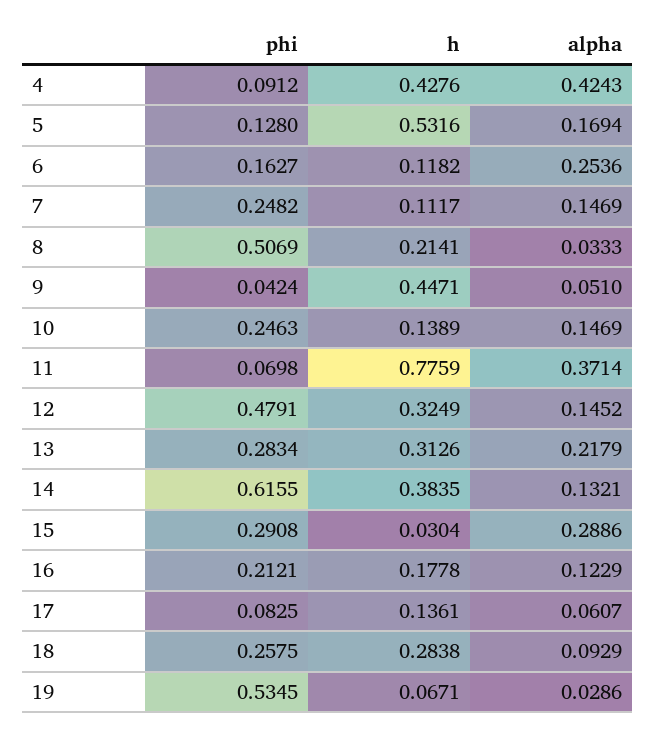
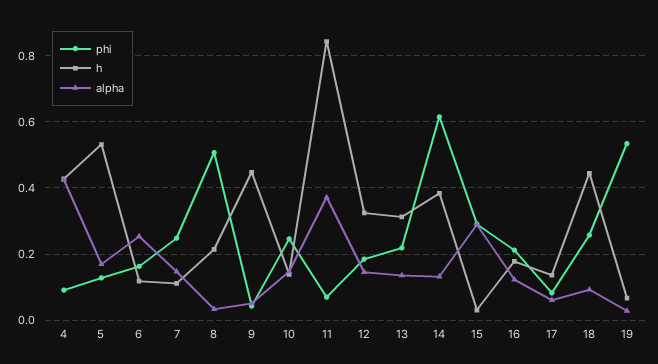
  {
    "phi": {
      "4": 0.0912,
      "5": 0.128,
      "6": 0.1627,
      "7": 0.2482,
      "8": 0.5069,
      "9": 0.0424,
      "10": 0.2463,
      "11": 0.0698,
-     "12": 0.4791,
+     "12": 0.18,
-     "13": 0.2834,
+     "13": 0.22,
      "14": 0.6155,
      "15": 0.2908,
      "16": 0.2121,
      "17": 0.0825,
      "18": 0.2575,
      "19": 0.5345
    },
    "h": {
      "4": 0.4276,
      "5": 0.5316,
      "6": 0.1182,
      "7": 0.1117,
      "8": 0.2141,
      "9": 0.4471,
      "10": 0.1389,
-     "11": 0.7759,
+     "11": 0.84,
      "12": 0.3249,
      "13": 0.3126,
      "14": 0.3835,
      "15": 0.0304,
      "16": 0.1778,
      "17": 0.1361,
-     "18": 0.2838,
+     "18": 0.44,
      "19": 0.0671
    },
    "alpha": {
      "4": 0.4243,
      "5": 0.1694,
      "6": 0.2536,
      "7": 0.1469,
      "8": 0.0333,
      "9": 0.051,
      "10": 0.1469,
      "11": 0.3714,
      "12": 0.1452,
-     "13": 0.2179,
+     "13": 0.14,
      "14": 0.1321,
      "15": 0.2886,
      "16": 0.1229,
      "17": 0.0607,
      "18": 0.0929,
      "19": 0.0286
    }
  }

